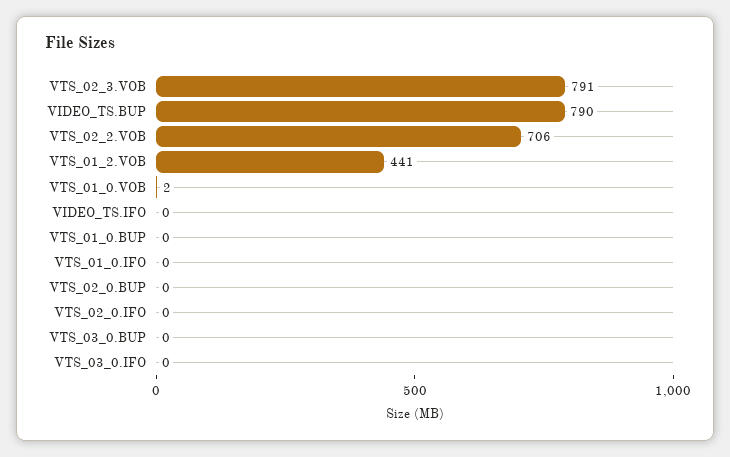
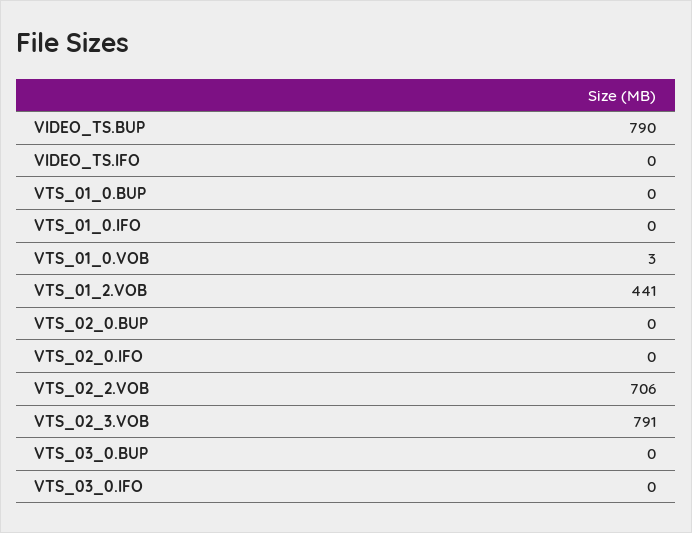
  {
    "VTS_02_3.VOB": 791,
    "VIDEO_TS.BUP": 790,
    "VTS_02_2.VOB": 706,
    "VTS_01_2.VOB": 441,
-   "VTS_01_0.VOB": 2,
+   "VTS_01_0.VOB": 3,
    "VIDEO_TS.IFO": 0,
    "VTS_01_0.BUP": 0,
    "VTS_01_0.IFO": 0,
    "VTS_02_0.BUP": 0,
    "VTS_02_0.IFO": 0,
    "VTS_03_0.BUP": 0,
    "VTS_03_0.IFO": 0
  }

